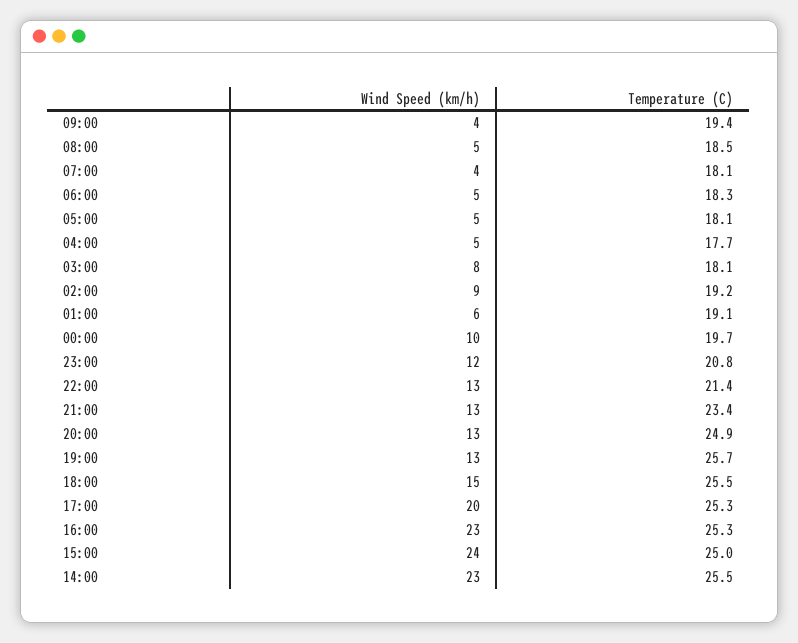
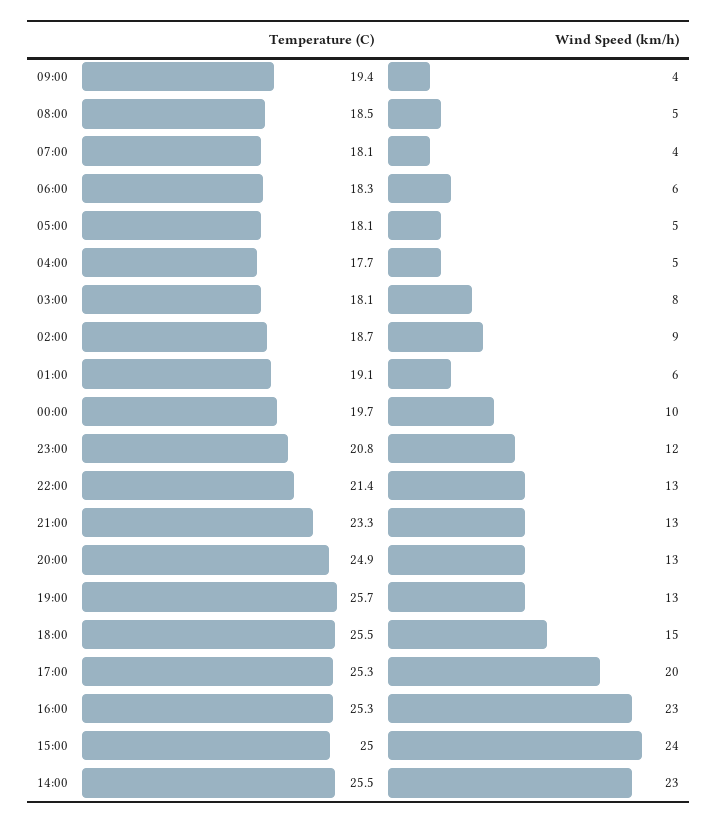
  {
    "Wind Speed (km/h)": {
      "09:00": 4,
      "08:00": 5,
      "07:00": 4,
-     "06:00": 5,
+     "06:00": 6,
      "05:00": 5,
      "04:00": 5,
      "03:00": 8,
      "02:00": 9,
      "01:00": 6,
      "00:00": 10,
      "23:00": 12,
      "22:00": 13,
      "21:00": 13,
      "20:00": 13,
      "19:00": 13,
      "18:00": 15,
      "17:00": 20,
      "16:00": 23,
      "15:00": 24,
      "14:00": 23
    },
    "Temperature (C)": {
      "09:00": 19.4,
      "08:00": 18.5,
      "07:00": 18.1,
      "06:00": 18.3,
      "05:00": 18.1,
      "04:00": 17.7,
      "03:00": 18.1,
-     "02:00": 19.2,
+     "02:00": 18.7,
      "01:00": 19.1,
      "00:00": 19.7,
      "23:00": 20.8,
      "22:00": 21.4,
-     "21:00": 23.4,
+     "21:00": 23.3,
      "20:00": 24.9,
      "19:00": 25.7,
      "18:00": 25.5,
      "17:00": 25.3,
      "16:00": 25.3,
      "15:00": 25,
      "14:00": 25.5
    }
  }

